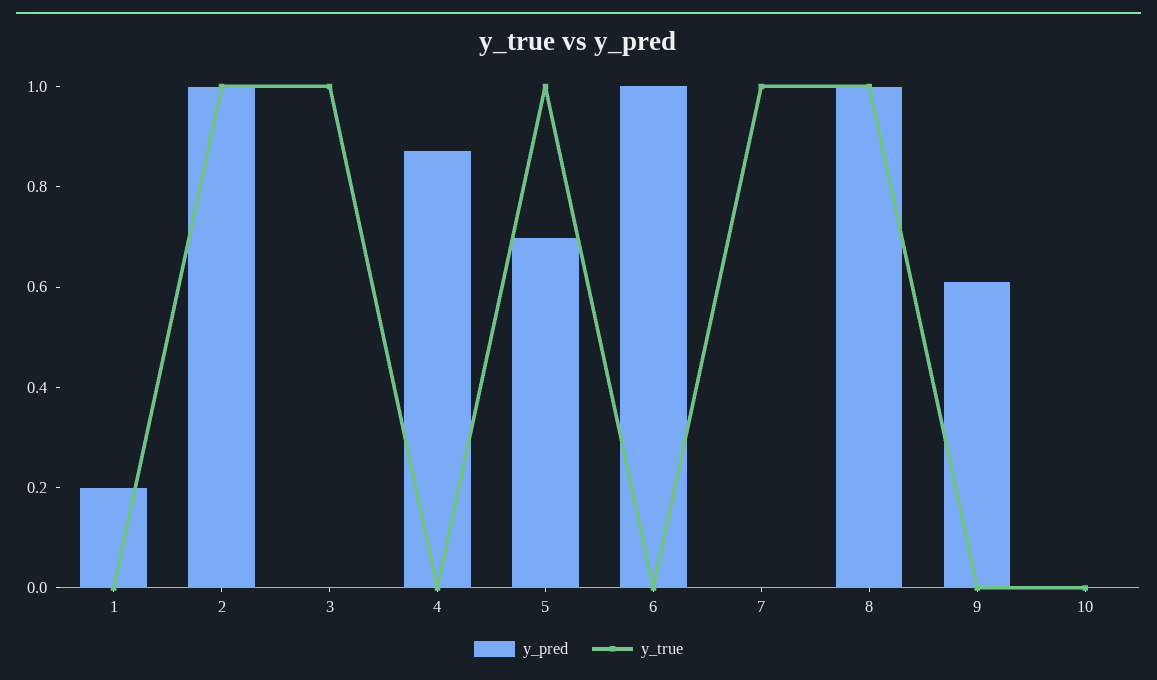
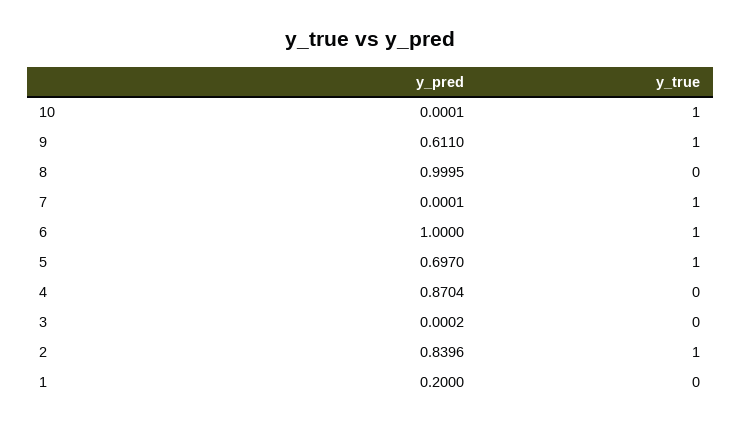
  {
    "y_pred": {
      "1": 0.2,
-     "2": 1,
+     "2": 0.8396,
      "3": 0.0002,
      "4": 0.8704,
      "5": 0.697,
      "6": 1,
      "7": 0.0001,
      "8": 0.9995,
      "9": 0.611,
      "10": 0.0001
    },
    "y_true": {
      "1": 0,
      "2": 1,
-     "3": 1,
+     "3": 0,
      "4": 0,
      "5": 1,
-     "6": 0,
+     "6": 1,
      "7": 1,
-     "8": 1,
+     "8": 0,
-     "9": 0,
+     "9": 1,
-     "10": 0
+     "10": 1
    }
  }

